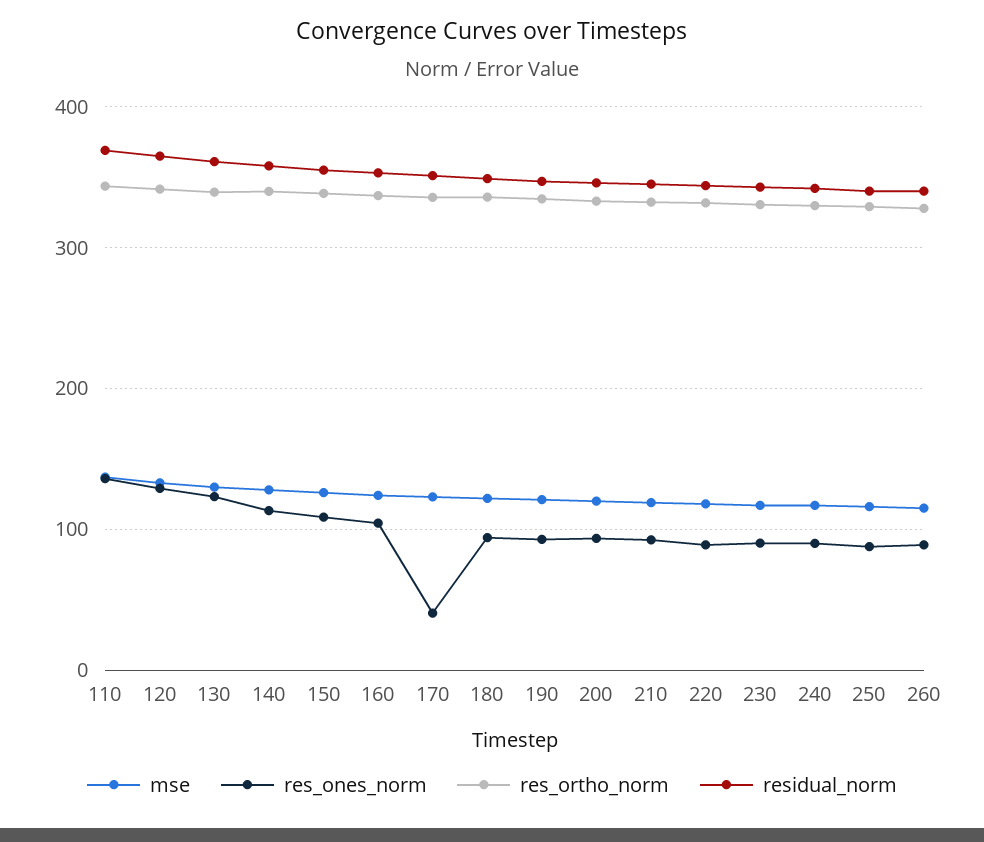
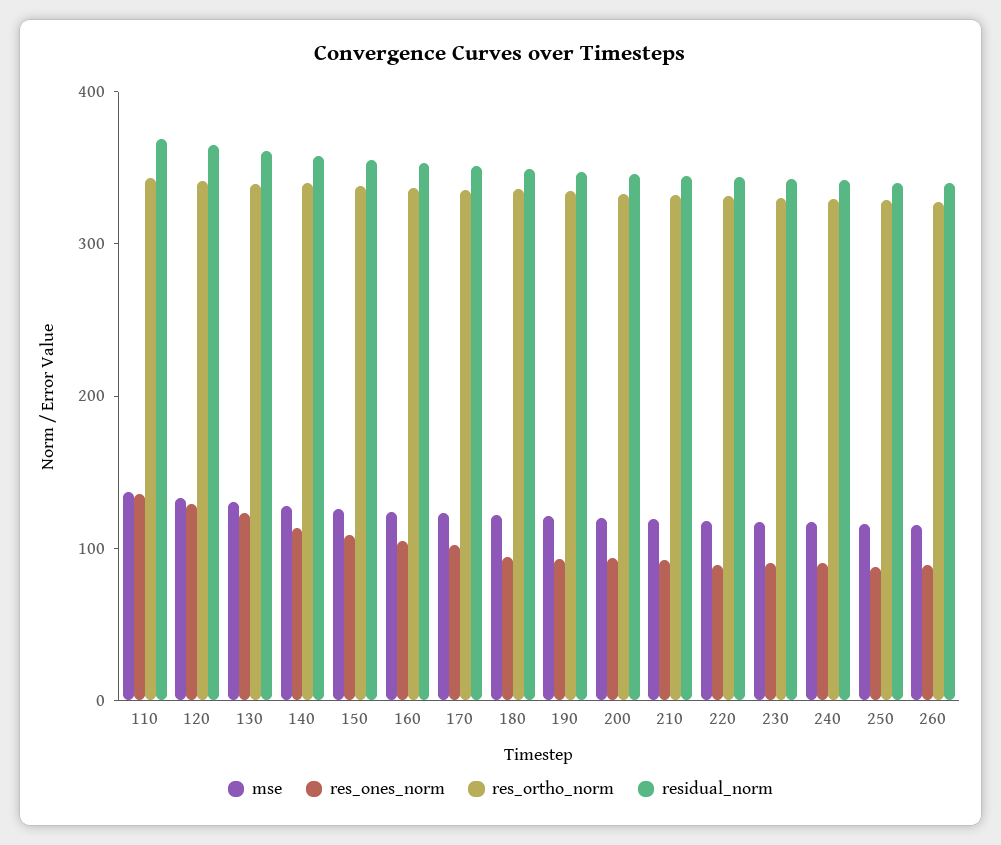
  {
    "mse": {
      "110": 140,
      "120": 130,
      "130": 130,
      "140": 130,
      "150": 130,
      "160": 120,
      "170": 120,
      "180": 120,
      "190": 120,
      "200": 120,
      "210": 120,
      "220": 120,
      "230": 120,
      "240": 120,
      "250": 120,
      "260": 120
    },
    "res_ones_norm": {
      "110": 140,
      "120": 130,
      "130": 120,
      "140": 110,
      "150": 110,
      "160": 100,
-     "170": 40,
+     "170": 100,
      "180": 90,
      "190": 90,
      "200": 90,
      "210": 90,
      "220": 90,
      "230": 90,
      "240": 90,
      "250": 90,
      "260": 90
    },
    "res_ortho_norm": {
      "110": 340,
      "120": 340,
      "130": 340,
      "140": 340,
      "150": 340,
      "160": 340,
      "170": 340,
      "180": 340,
      "190": 330,
      "200": 330,
      "210": 330,
      "220": 330,
      "230": 330,
      "240": 330,
      "250": 330,
      "260": 330
    },
    "residual_norm": {
      "110": 370,
      "120": 370,
      "130": 360,
      "140": 360,
      "150": 360,
      "160": 350,
      "170": 350,
      "180": 350,
      "190": 350,
      "200": 350,
      "210": 350,
      "220": 340,
      "230": 340,
      "240": 340,
      "250": 340,
      "260": 340
    }
  }

